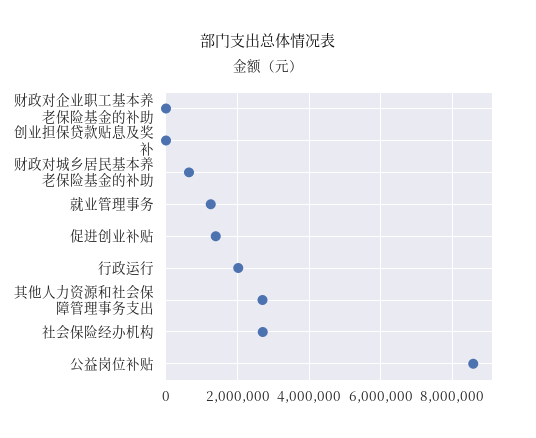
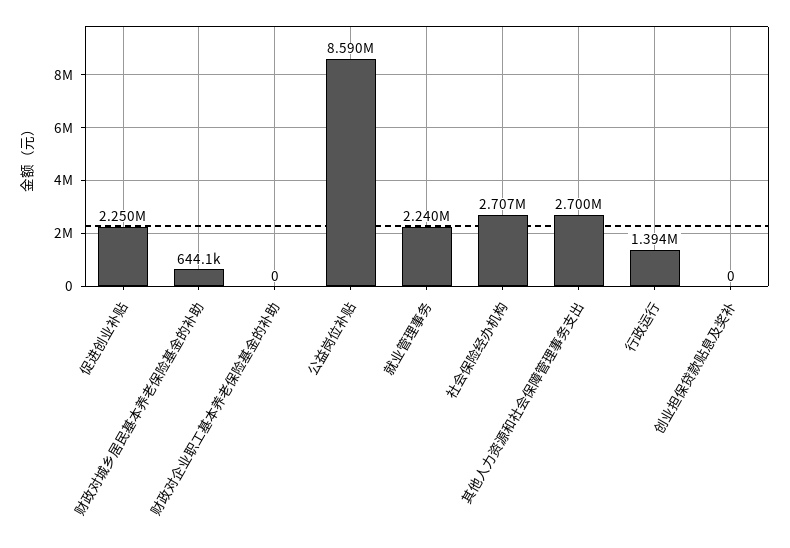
  {
    "财政对企业职工基本养老保险基金的补助": 0,
    "创业担保贷款贴息及奖补": 0,
    "财政对城乡居民基本养老保险基金的补助": 644100,
-   "就业管理事务": 1200000,
+   "就业管理事务": 2240000,
-   "促进创业补贴": 1400000,
+   "促进创业补贴": 2250000,
-   "行政运行": 2000000,
+   "行政运行": 1394000,
    "其他人力资源和社会保障管理事务支出": 2700000,
    "社会保险经办机构": 2707000,
    "公益岗位补贴": 8590000
  }

